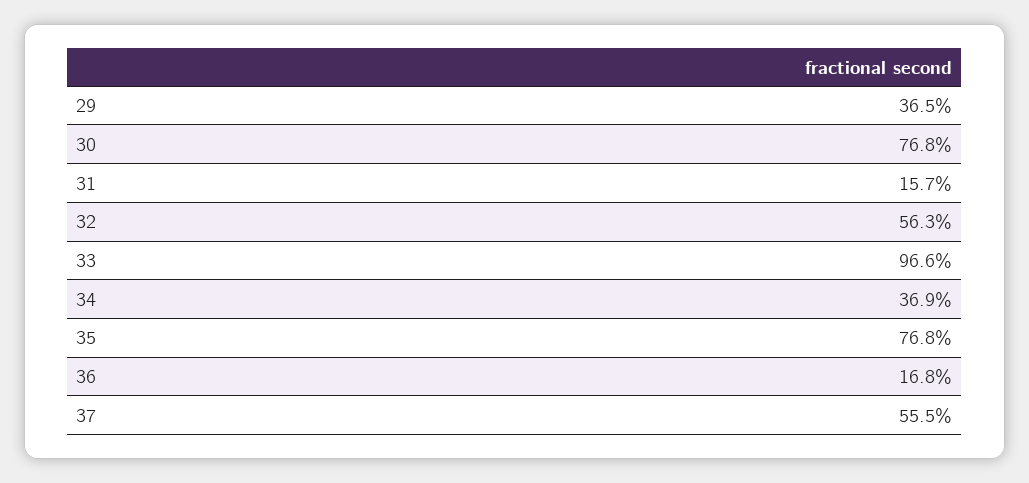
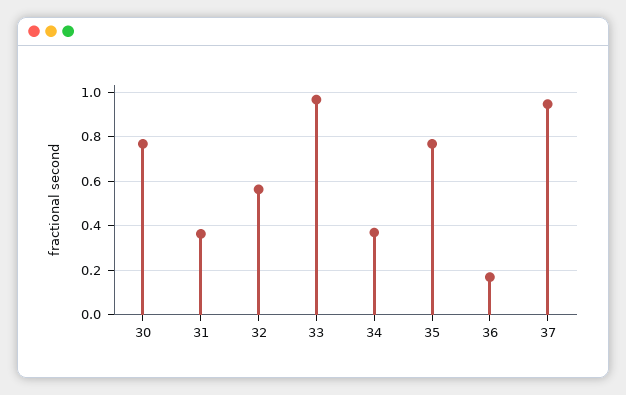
  {
-   "29": 0.365,
    "30": 0.768,
-   "31": 0.157,
+   "31": 0.35,
    "32": 0.563,
    "33": 0.966,
    "34": 0.369,
    "35": 0.768,
    "36": 0.168,
-   "37": 0.555
+   "37": 0.95
  }

